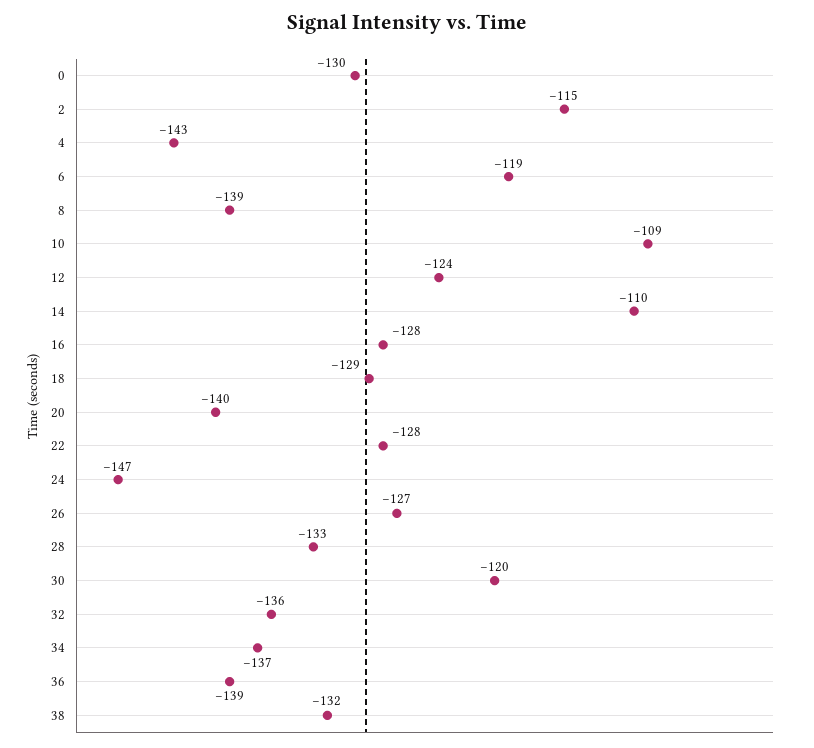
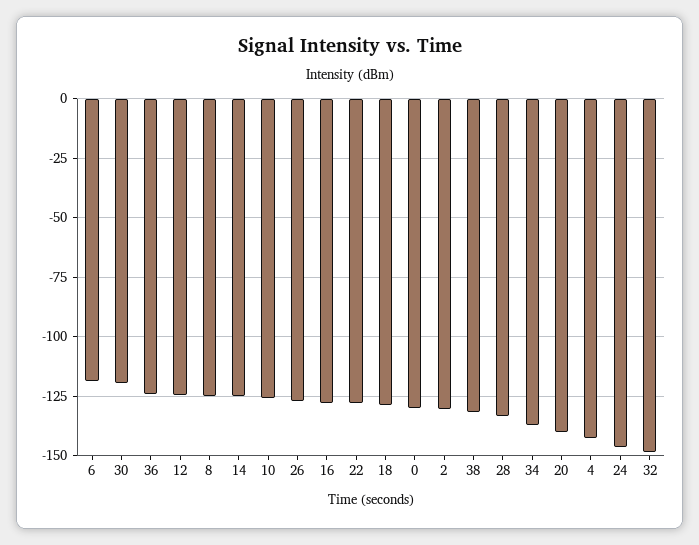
  {
    "0": -130,
-   "2": -115,
+   "2": -130,
    "4": -143,
    "6": -119,
-   "8": -139,
+   "8": -125,
-   "10": -109,
+   "10": -125,
    "12": -124,
-   "14": -110,
+   "14": -125,
    "16": -128,
    "18": -129,
    "20": -140,
    "22": -128,
    "24": -147,
    "26": -127,
    "28": -133,
    "30": -120,
-   "32": -136,
+   "32": -150,
    "34": -137,
-   "36": -139,
+   "36": -125,
    "38": -132
  }

